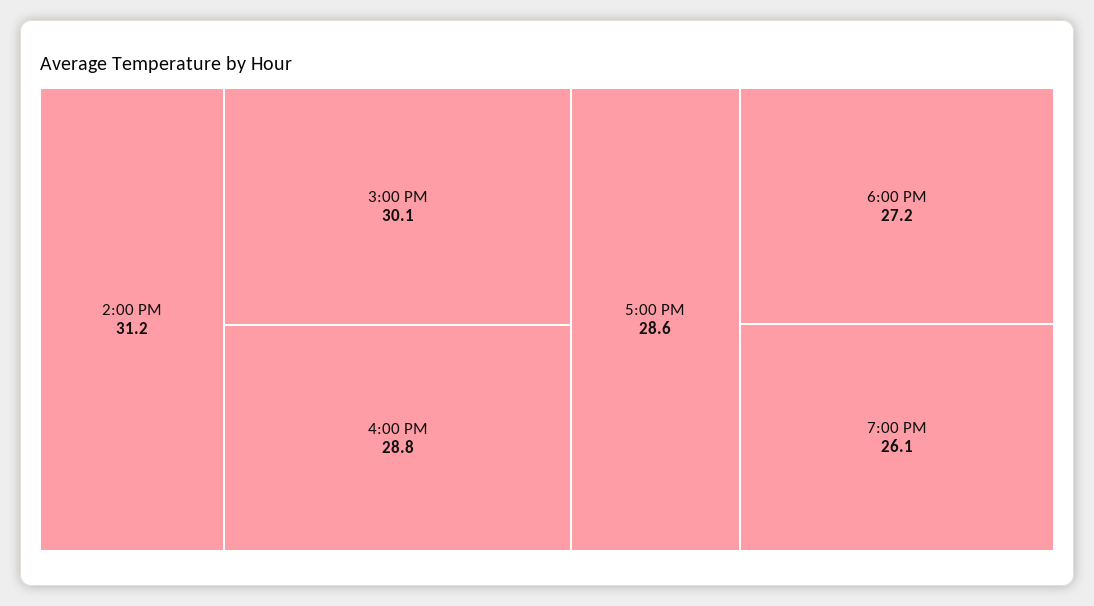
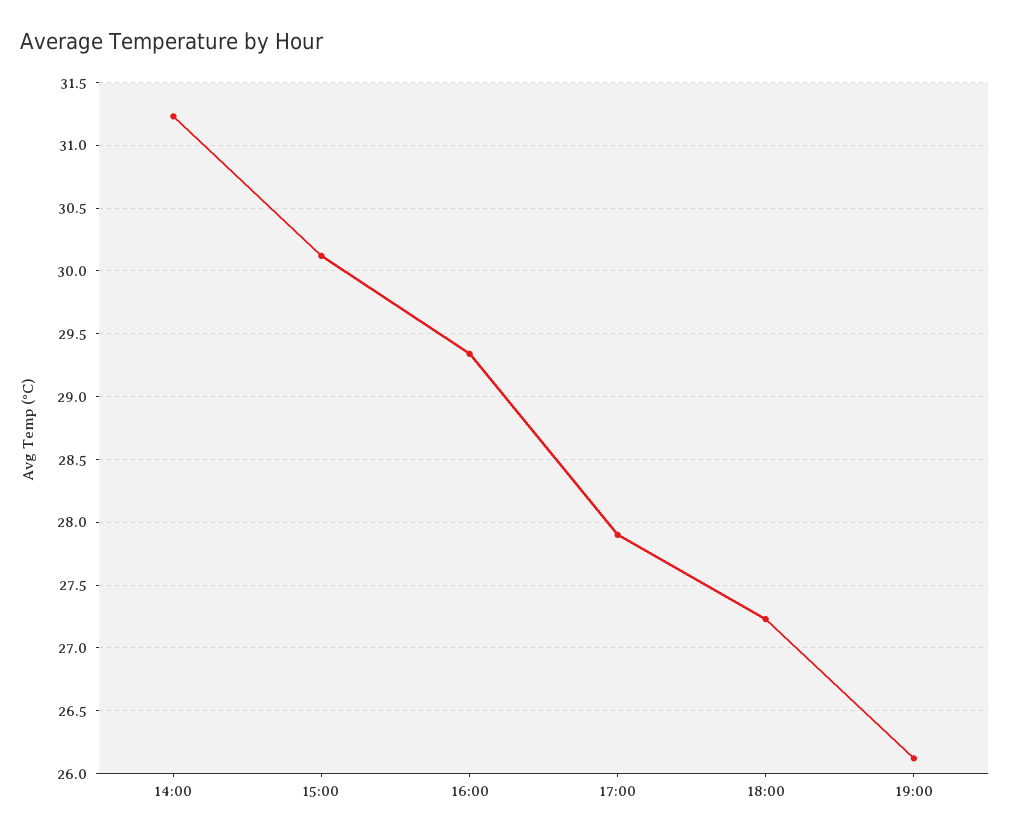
  {
    "2:00 PM": 31.2,
    "3:00 PM": 30.1,
-   "4:00 PM": 28.8,
+   "4:00 PM": 29.35,
-   "5:00 PM": 28.6,
+   "5:00 PM": 27.9,
    "6:00 PM": 27.2,
    "7:00 PM": 26.1
  }

